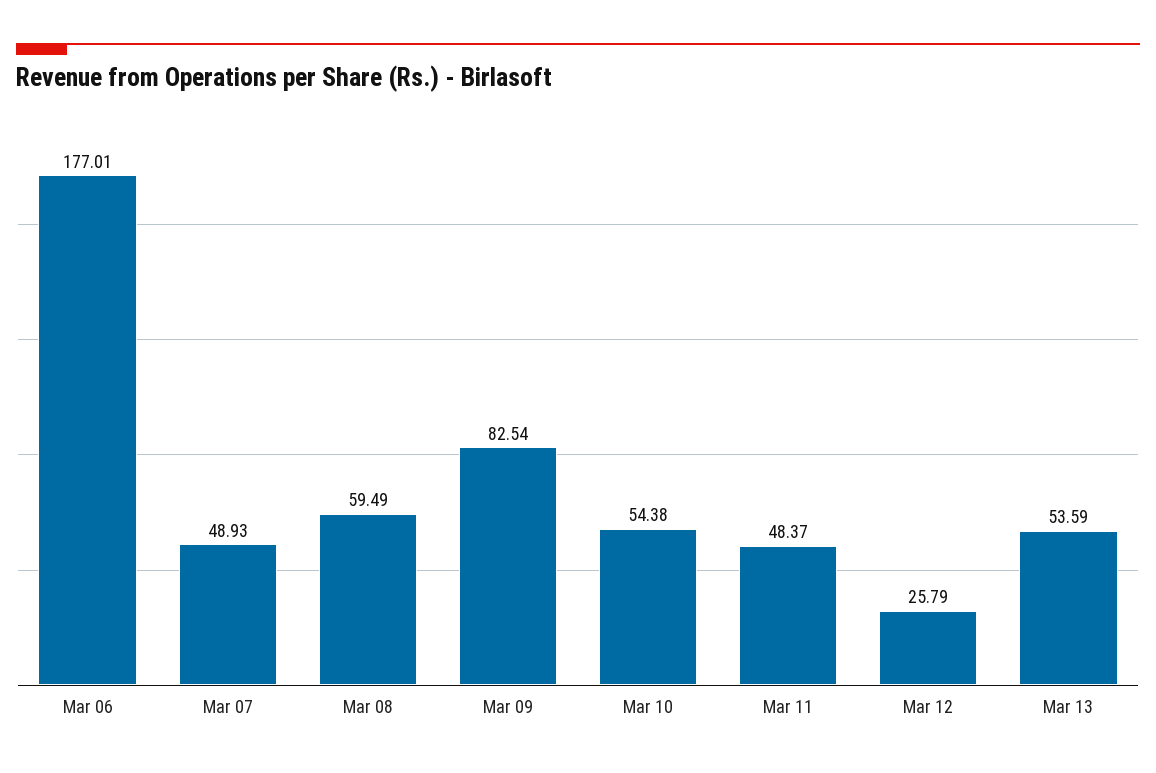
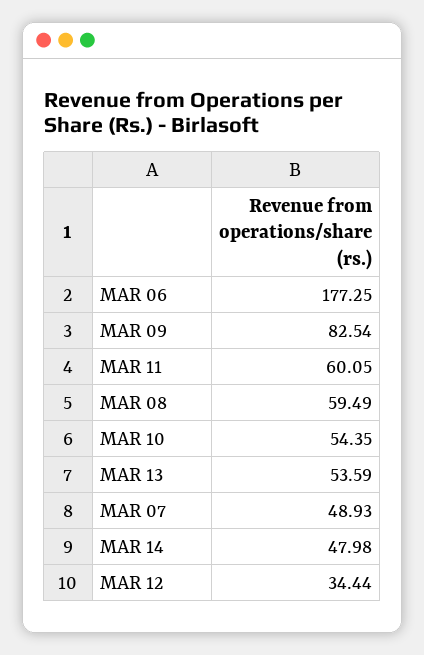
  {
-   "Mar 06": 177.01,
+   "Mar 06": 177.25,
    "Mar 07": 48.93,
    "Mar 08": 59.49,
    "Mar 09": 82.54,
-   "Mar 10": 54.38,
+   "Mar 10": 54.35,
-   "Mar 11": 48.37,
+   "Mar 11": 60.05,
-   "Mar 12": 25.79,
+   "Mar 12": 34.44,
-   "Mar 13": 53.59
+   "Mar 13": 53.59,
+   "MAR 14": 47.98
  }

